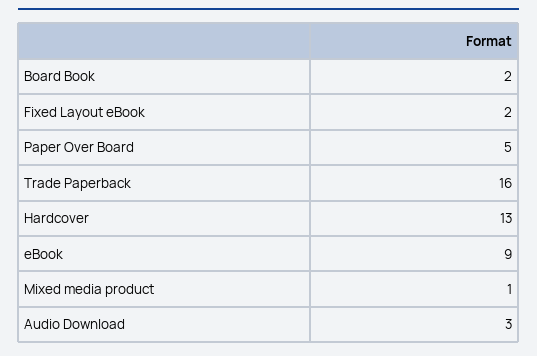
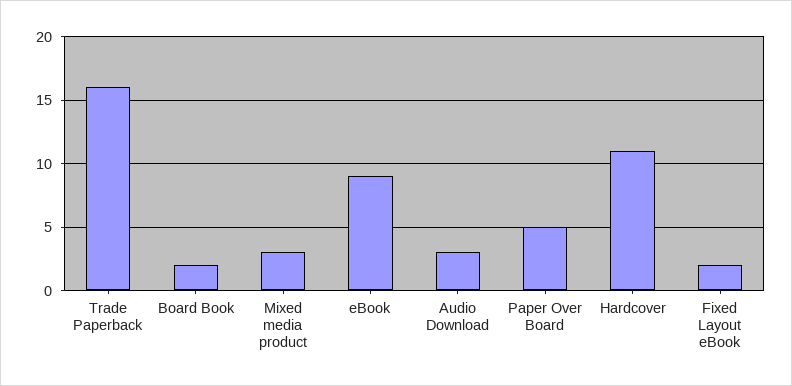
  {
    "Board Book": 2,
    "Fixed Layout eBook": 2,
    "Paper Over Board": 5,
    "Trade Paperback": 16,
-   "Hardcover": 13,
+   "Hardcover": 11,
    "eBook": 9,
-   "Mixed media product": 1,
+   "Mixed media product": 3,
    "Audio Download": 3
  }

